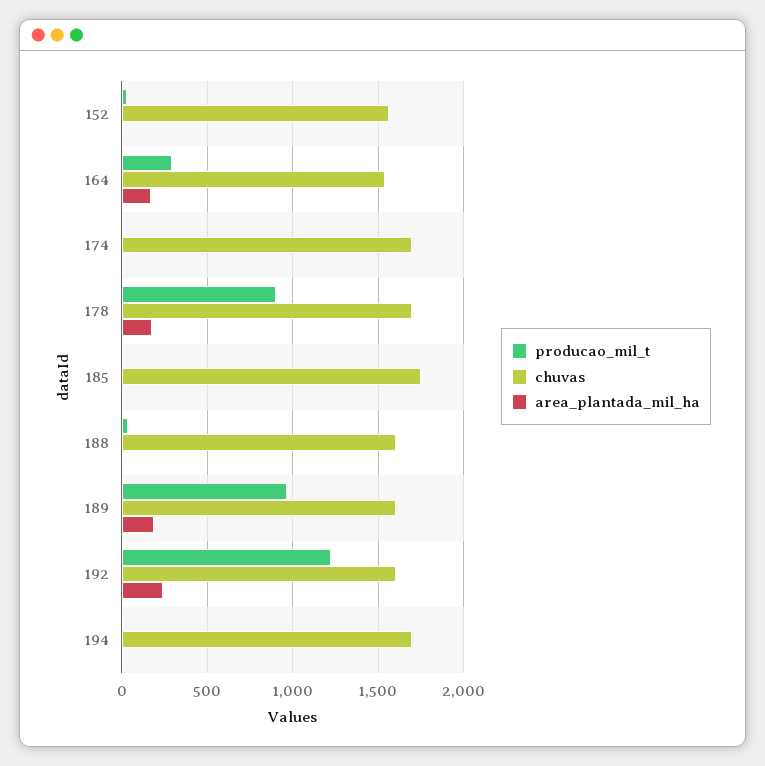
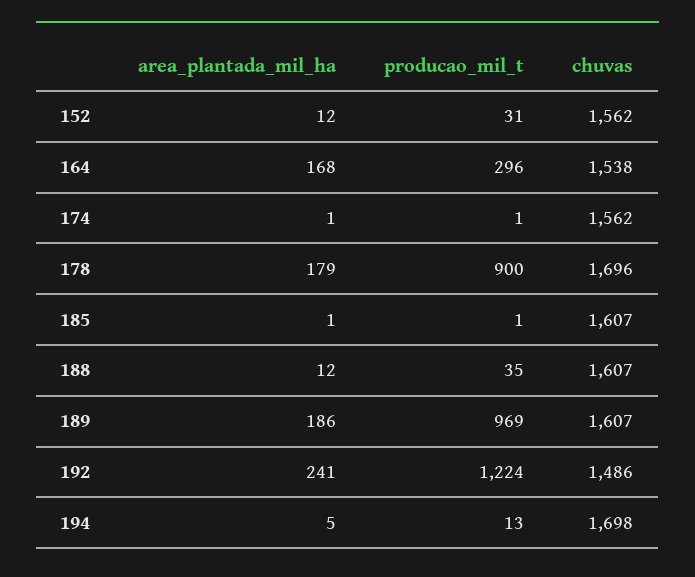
  {
    "producao_mil_t": {
      "152": 31,
      "164": 296,
      "174": 1,
      "178": 900,
      "185": 1,
      "188": 35,
      "189": 969,
      "192": 1224,
      "194": 13
    },
    "chuvas": {
      "152": 1562,
      "164": 1538,
-     "174": 1700,
+     "174": 1562,
      "178": 1696,
-     "185": 1750,
+     "185": 1607,
      "188": 1607,
      "189": 1607,
-     "192": 1600,
+     "192": 1486,
      "194": 1698
    },
    "area_plantada_mil_ha": {
      "152": 12,
      "164": 168,
      "174": 1,
      "178": 179,
      "185": 1,
      "188": 12,
      "189": 186,
      "192": 241,
      "194": 5
    }
  }

